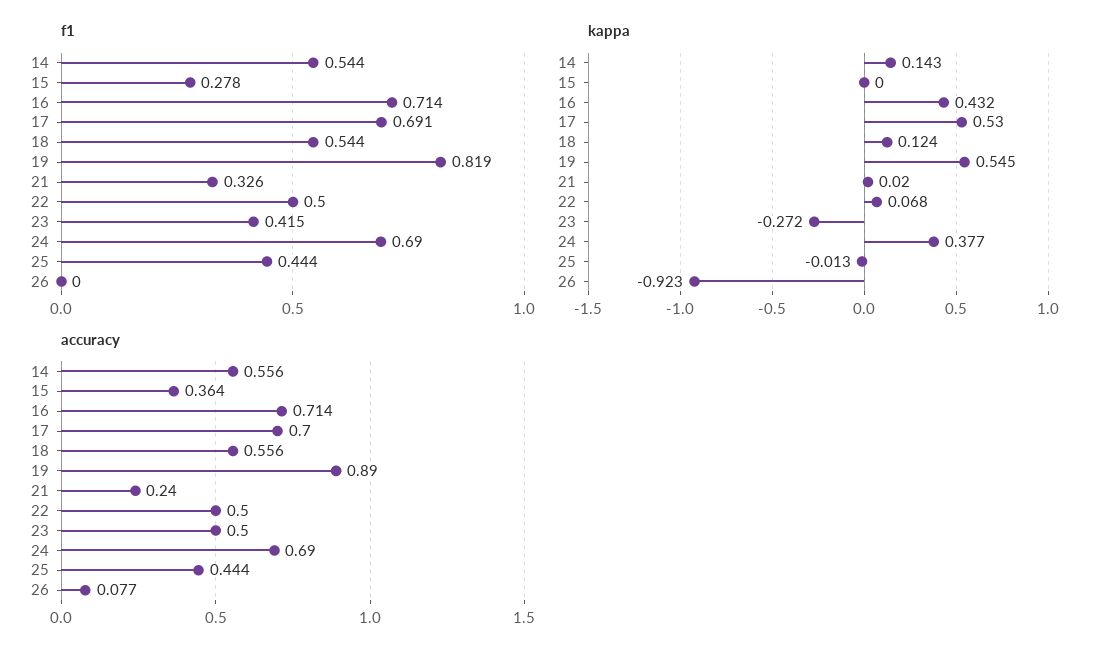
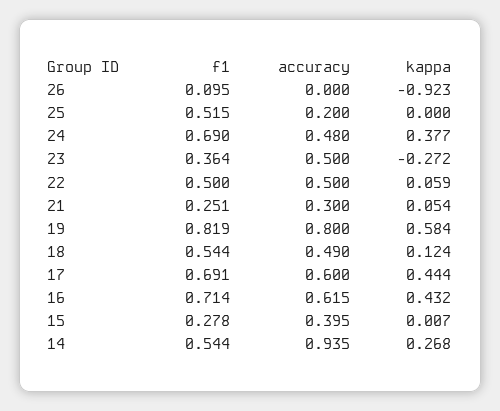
  {
    "f1": {
      "14": 0.544,
      "15": 0.278,
      "16": 0.714,
      "17": 0.691,
      "18": 0.544,
      "19": 0.819,
-     "21": 0.326,
+     "21": 0.251,
      "22": 0.5,
-     "23": 0.415,
+     "23": 0.364,
      "24": 0.69,
-     "25": 0.444,
+     "25": 0.515,
-     "26": 0
+     "26": 0.095
    },
    "kappa": {
-     "14": 0.143,
+     "14": 0.268,
-     "15": 0,
+     "15": 0.007,
      "16": 0.432,
-     "17": 0.53,
+     "17": 0.444,
      "18": 0.124,
-     "19": 0.545,
+     "19": 0.584,
-     "21": 0.02,
+     "21": 0.054,
-     "22": 0.068,
+     "22": 0.059,
      "23": -0.272,
      "24": 0.377,
-     "25": -0.013,
+     "25": 0,
      "26": -0.923
    },
    "accuracy": {
-     "14": 0.556,
+     "14": 0.935,
-     "15": 0.364,
+     "15": 0.395,
-     "16": 0.714,
+     "16": 0.615,
-     "17": 0.7,
+     "17": 0.6,
-     "18": 0.556,
+     "18": 0.49,
-     "19": 0.89,
+     "19": 0.8,
-     "21": 0.24,
+     "21": 0.3,
      "22": 0.5,
      "23": 0.5,
-     "24": 0.69,
+     "24": 0.48,
-     "25": 0.444,
+     "25": 0.2,
-     "26": 0.077
+     "26": 0
    }
  }

